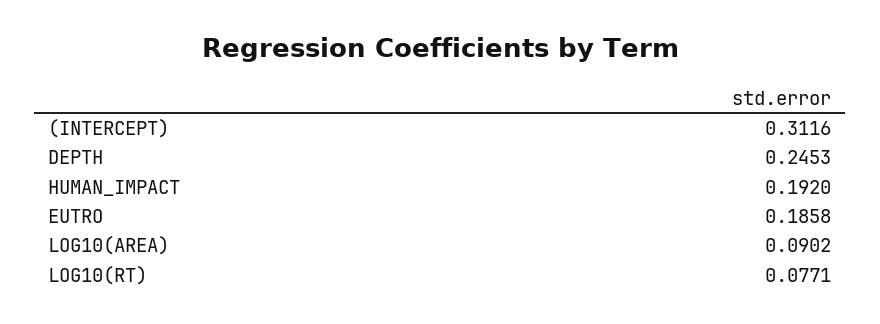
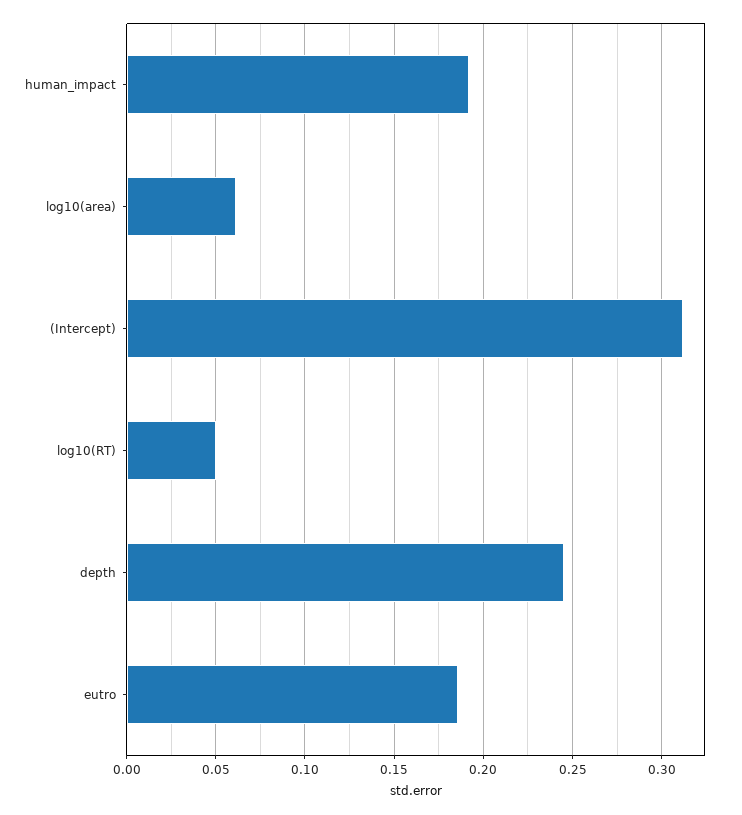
  {
    "(INTERCEPT)": 0.3116,
    "DEPTH": 0.2453,
    "HUMAN_IMPACT": 0.192,
    "EUTRO": 0.1858,
-   "LOG10(AREA)": 0.0902,
+   "LOG10(AREA)": 0.06,
-   "LOG10(RT)": 0.0771
+   "LOG10(RT)": 0.05
  }

